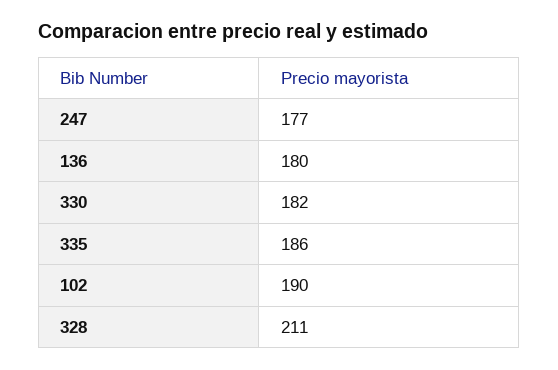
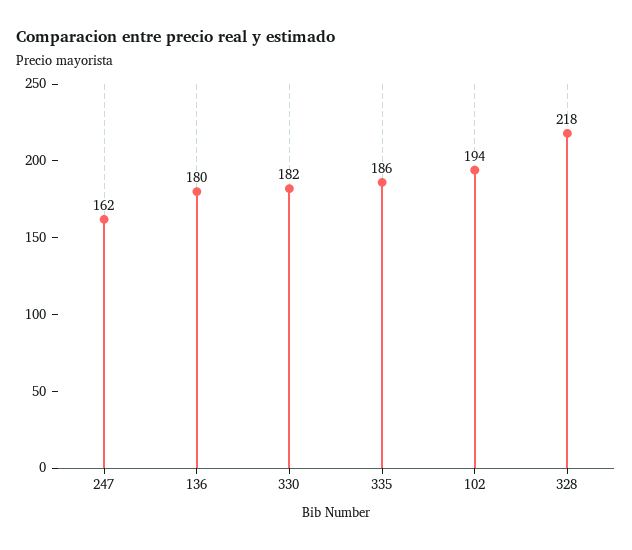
  {
-   "247": 177,
+   "247": 162,
    "136": 180,
    "330": 182,
    "335": 186,
-   "102": 190,
+   "102": 194,
-   "328": 211
+   "328": 218
  }

